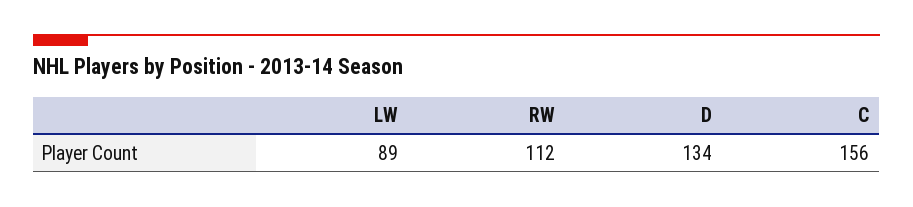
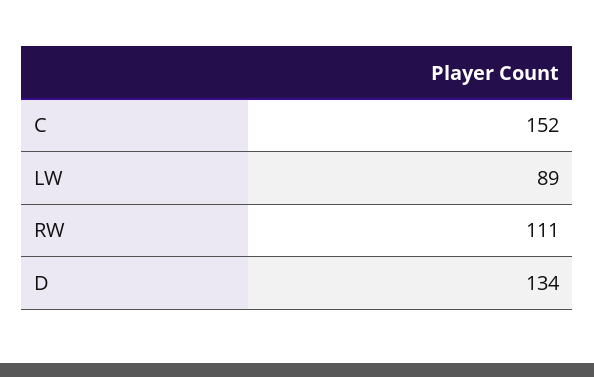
  {
    "LW": 89,
-   "RW": 112,
+   "RW": 111,
    "D": 134,
-   "C": 156
+   "C": 152
  }

